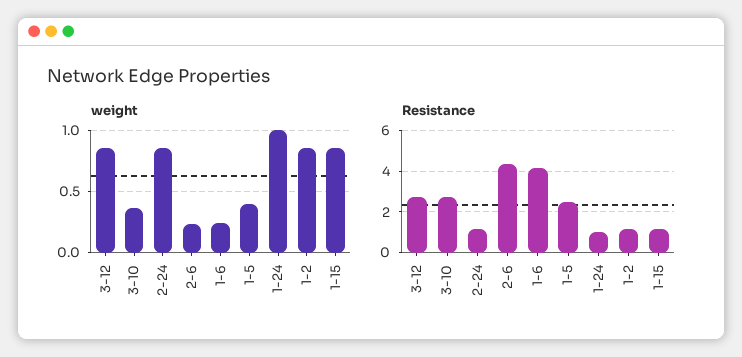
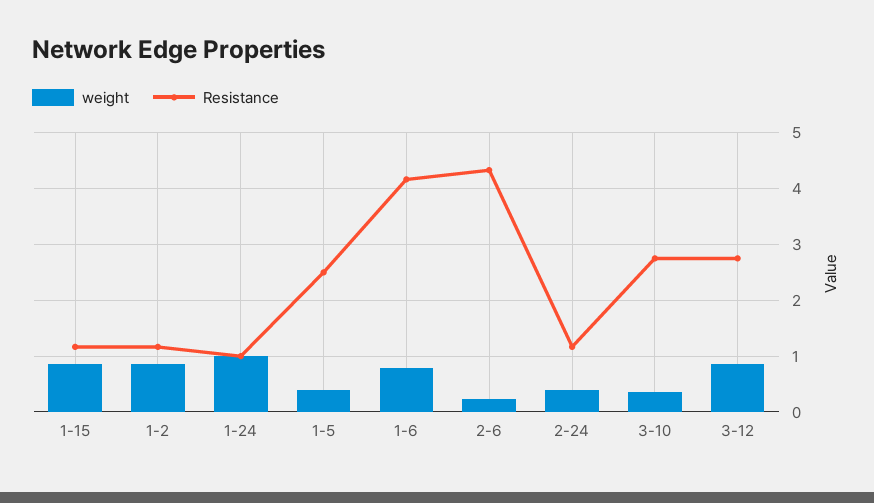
  {
    "weight": {
      "3-12": 0.85,
      "3-10": 0.35,
-     "2-24": 0.85,
+     "2-24": 0.4,
      "2-6": 0.25,
-     "1-6": 0.25,
+     "1-6": 0.8,
      "1-5": 0.4,
      "1-24": 1,
      "1-2": 0.85,
      "1-15": 0.85
    },
    "Resistance": {
      "3-12": 2.8,
      "3-10": 2.8,
      "2-24": 1.2,
      "2-6": 4.4,
      "1-6": 4.2,
      "1-5": 2.6,
      "1-24": 1,
      "1-2": 1.2,
      "1-15": 1.2
    }
  }

